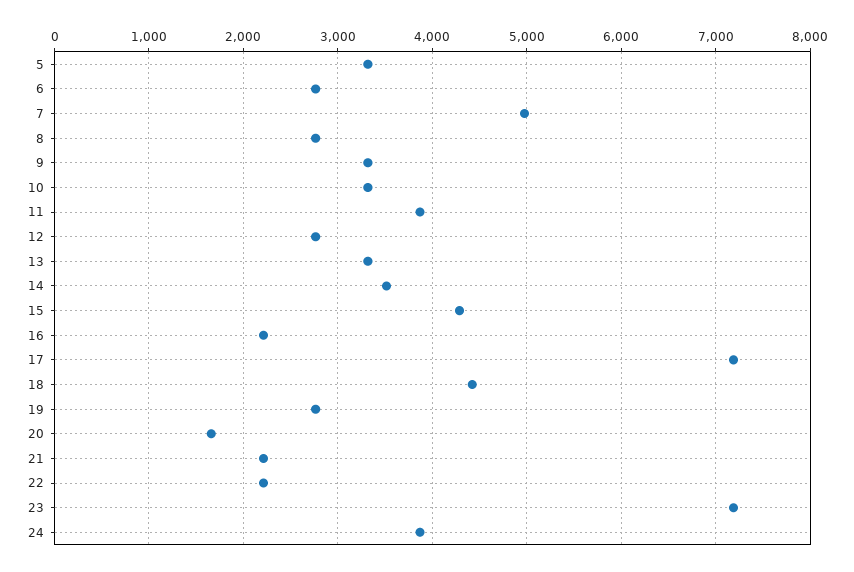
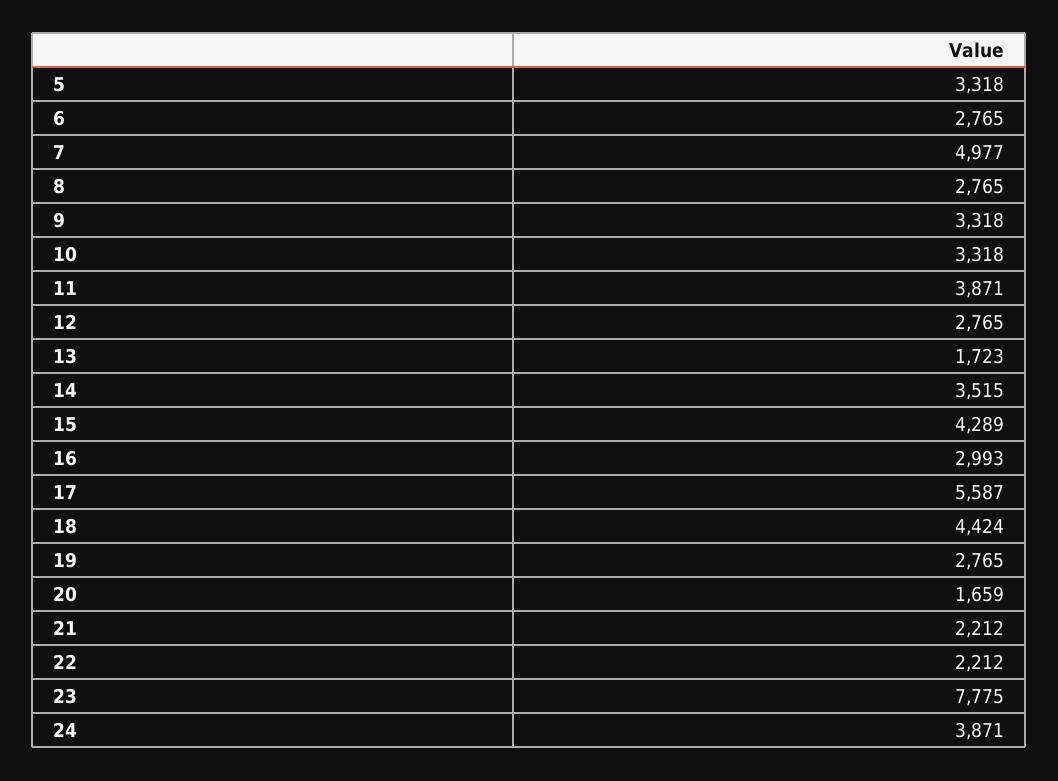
  {
    "5": 3318,
    "6": 2765,
    "7": 4977,
    "8": 2765,
    "9": 3318,
    "10": 3318,
    "11": 3871,
    "12": 2765,
-   "13": 3300,
+   "13": 1723,
    "14": 3515,
    "15": 4289,
-   "16": 2200,
+   "16": 2993,
-   "17": 7200,
+   "17": 5587,
    "18": 4424,
    "19": 2765,
    "20": 1659,
    "21": 2212,
    "22": 2212,
-   "23": 7200,
+   "23": 7775,
    "24": 3871
  }

